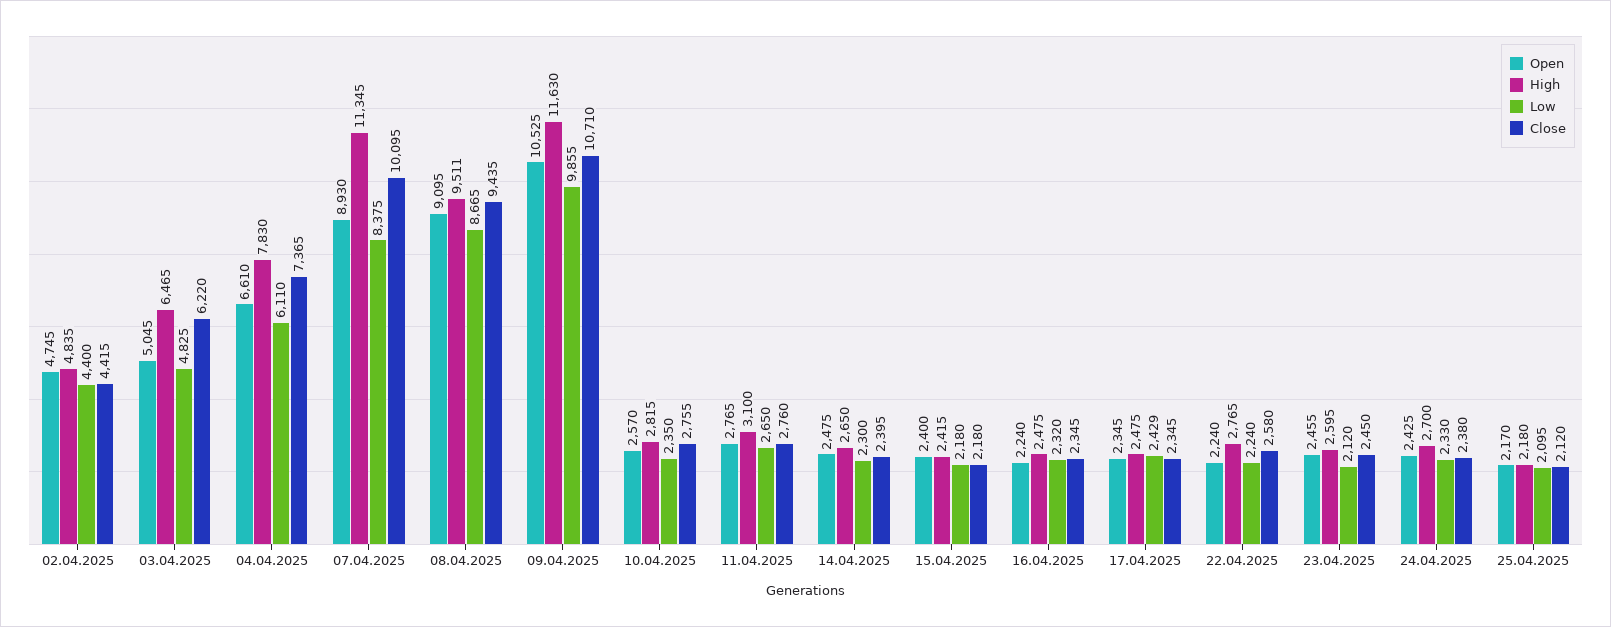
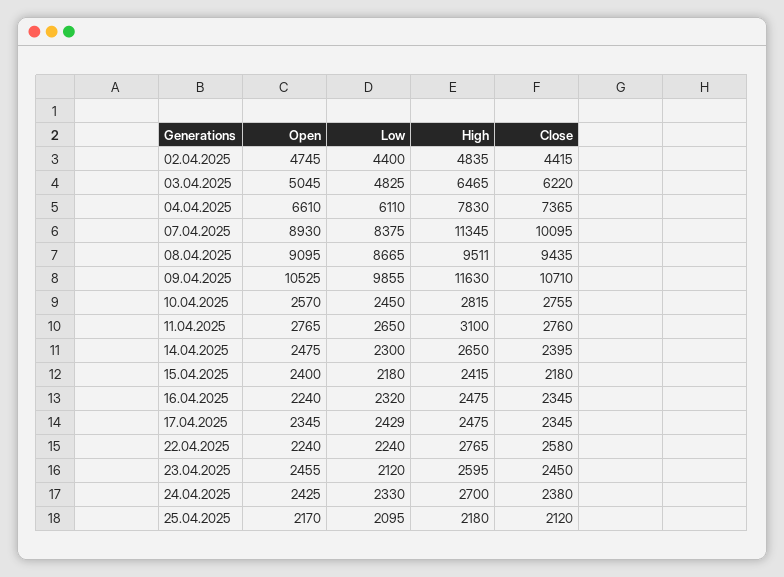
  {
    "Open": {
      "02.04.2025": 4745,
      "03.04.2025": 5045,
      "04.04.2025": 6610,
      "07.04.2025": 8930,
      "08.04.2025": 9095,
      "09.04.2025": 10525,
      "10.04.2025": 2570,
      "11.04.2025": 2765,
      "14.04.2025": 2475,
      "15.04.2025": 2400,
      "16.04.2025": 2240,
      "17.04.2025": 2345,
      "22.04.2025": 2240,
      "23.04.2025": 2455,
      "24.04.2025": 2425,
      "25.04.2025": 2170
    },
    "High": {
      "02.04.2025": 4835,
      "03.04.2025": 6465,
      "04.04.2025": 7830,
      "07.04.2025": 11345,
      "08.04.2025": 9511,
      "09.04.2025": 11630,
      "10.04.2025": 2815,
      "11.04.2025": 3100,
      "14.04.2025": 2650,
      "15.04.2025": 2415,
      "16.04.2025": 2475,
      "17.04.2025": 2475,
      "22.04.2025": 2765,
      "23.04.2025": 2595,
      "24.04.2025": 2700,
      "25.04.2025": 2180
    },
    "Low": {
      "02.04.2025": 4400,
      "03.04.2025": 4825,
      "04.04.2025": 6110,
      "07.04.2025": 8375,
      "08.04.2025": 8665,
      "09.04.2025": 9855,
-     "10.04.2025": 2350,
+     "10.04.2025": 2450,
      "11.04.2025": 2650,
      "14.04.2025": 2300,
      "15.04.2025": 2180,
      "16.04.2025": 2320,
      "17.04.2025": 2429,
      "22.04.2025": 2240,
      "23.04.2025": 2120,
      "24.04.2025": 2330,
      "25.04.2025": 2095
    },
    "Close": {
      "02.04.2025": 4415,
      "03.04.2025": 6220,
      "04.04.2025": 7365,
      "07.04.2025": 10095,
      "08.04.2025": 9435,
      "09.04.2025": 10710,
      "10.04.2025": 2755,
      "11.04.2025": 2760,
      "14.04.2025": 2395,
      "15.04.2025": 2180,
      "16.04.2025": 2345,
      "17.04.2025": 2345,
      "22.04.2025": 2580,
      "23.04.2025": 2450,
      "24.04.2025": 2380,
      "25.04.2025": 2120
    }
  }

